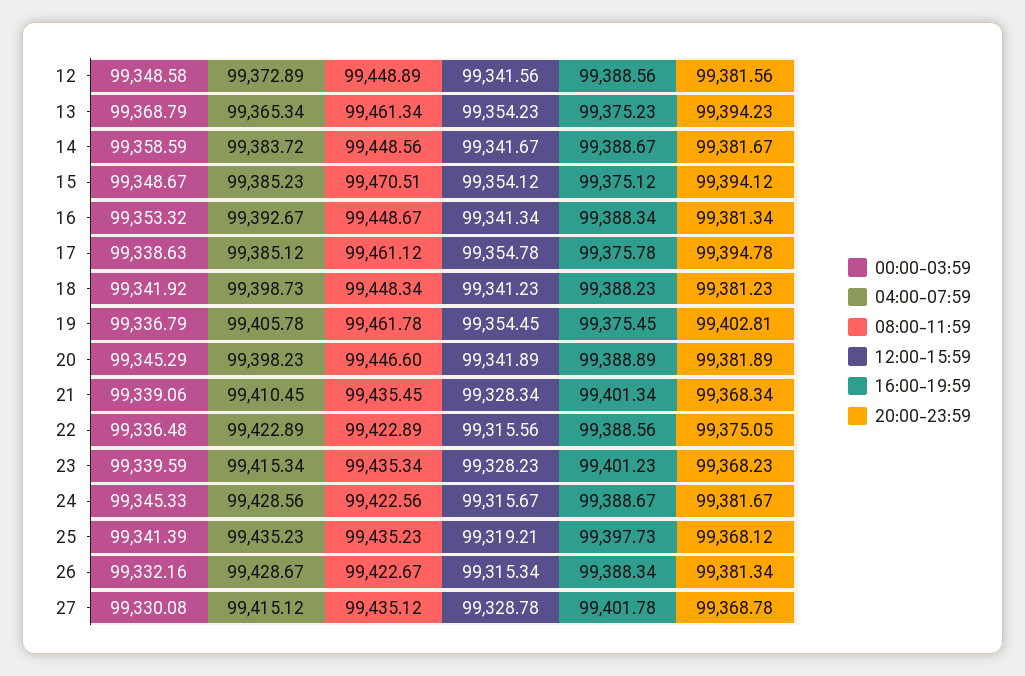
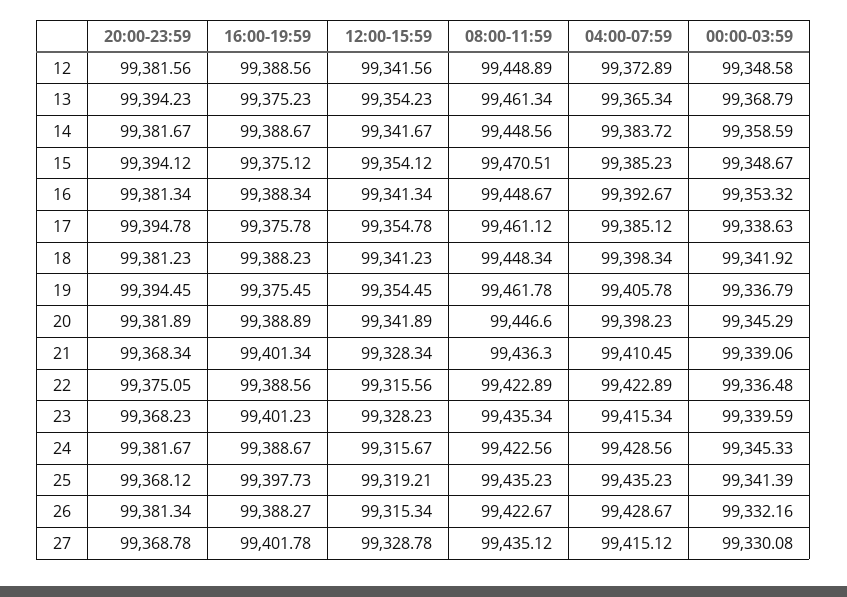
  {
    "00:00-03:59": {
      "12": 99348.58,
      "13": 99368.79,
      "14": 99358.59,
      "15": 99348.67,
      "16": 99353.32,
      "17": 99338.63,
      "18": 99341.92,
      "19": 99336.79,
      "20": 99345.29,
      "21": 99339.06,
      "22": 99336.48,
      "23": 99339.59,
      "24": 99345.33,
      "25": 99341.39,
      "26": 99332.16,
      "27": 99330.08
    },
    "04:00-07:59": {
      "12": 99372.89,
      "13": 99365.34,
      "14": 99383.72,
      "15": 99385.23,
      "16": 99392.67,
      "17": 99385.12,
-     "18": 99398.73,
+     "18": 99398.34,
      "19": 99405.78,
      "20": 99398.23,
      "21": 99410.45,
      "22": 99422.89,
      "23": 99415.34,
      "24": 99428.56,
      "25": 99435.23,
      "26": 99428.67,
      "27": 99415.12
    },
    "08:00-11:59": {
      "12": 99448.89,
      "13": 99461.34,
      "14": 99448.56,
      "15": 99470.51,
      "16": 99448.67,
      "17": 99461.12,
      "18": 99448.34,
      "19": 99461.78,
      "20": 99446.6,
-     "21": 99435.45,
+     "21": 99436.3,
      "22": 99422.89,
      "23": 99435.34,
      "24": 99422.56,
      "25": 99435.23,
      "26": 99422.67,
      "27": 99435.12
    },
    "12:00-15:59": {
      "12": 99341.56,
      "13": 99354.23,
      "14": 99341.67,
      "15": 99354.12,
      "16": 99341.34,
      "17": 99354.78,
      "18": 99341.23,
      "19": 99354.45,
      "20": 99341.89,
      "21": 99328.34,
      "22": 99315.56,
      "23": 99328.23,
      "24": 99315.67,
      "25": 99319.21,
      "26": 99315.34,
      "27": 99328.78
    },
    "16:00-19:59": {
      "12": 99388.56,
      "13": 99375.23,
      "14": 99388.67,
      "15": 99375.12,
      "16": 99388.34,
      "17": 99375.78,
      "18": 99388.23,
      "19": 99375.45,
      "20": 99388.89,
      "21": 99401.34,
      "22": 99388.56,
      "23": 99401.23,
      "24": 99388.67,
      "25": 99397.73,
-     "26": 99388.34,
+     "26": 99388.27,
      "27": 99401.78
    },
    "20:00-23:59": {
      "12": 99381.56,
      "13": 99394.23,
      "14": 99381.67,
      "15": 99394.12,
      "16": 99381.34,
      "17": 99394.78,
      "18": 99381.23,
-     "19": 99402.81,
+     "19": 99394.45,
      "20": 99381.89,
      "21": 99368.34,
      "22": 99375.05,
      "23": 99368.23,
      "24": 99381.67,
      "25": 99368.12,
      "26": 99381.34,
      "27": 99368.78
    }
  }

